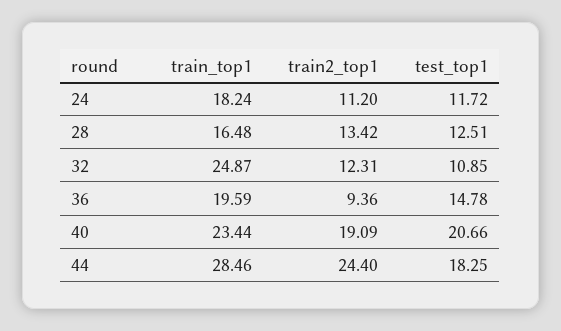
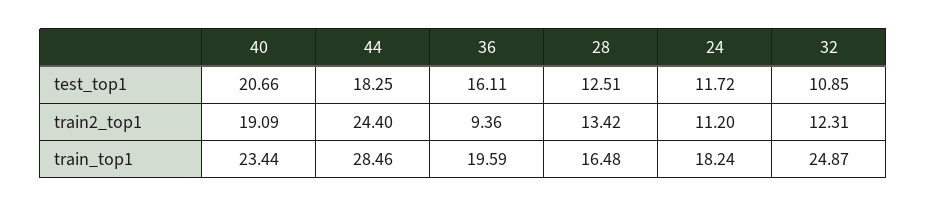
  {
    "train_top1": {
      "24": 18.24,
      "28": 16.48,
      "32": 24.87,
      "36": 19.59,
      "40": 23.44,
      "44": 28.46
    },
    "train2_top1": {
      "24": 11.2,
      "28": 13.42,
      "32": 12.31,
      "36": 9.36,
      "40": 19.09,
      "44": 24.4
    },
    "test_top1": {
      "24": 11.72,
      "28": 12.51,
      "32": 10.85,
-     "36": 14.78,
+     "36": 16.11,
      "40": 20.66,
      "44": 18.25
    }
  }

